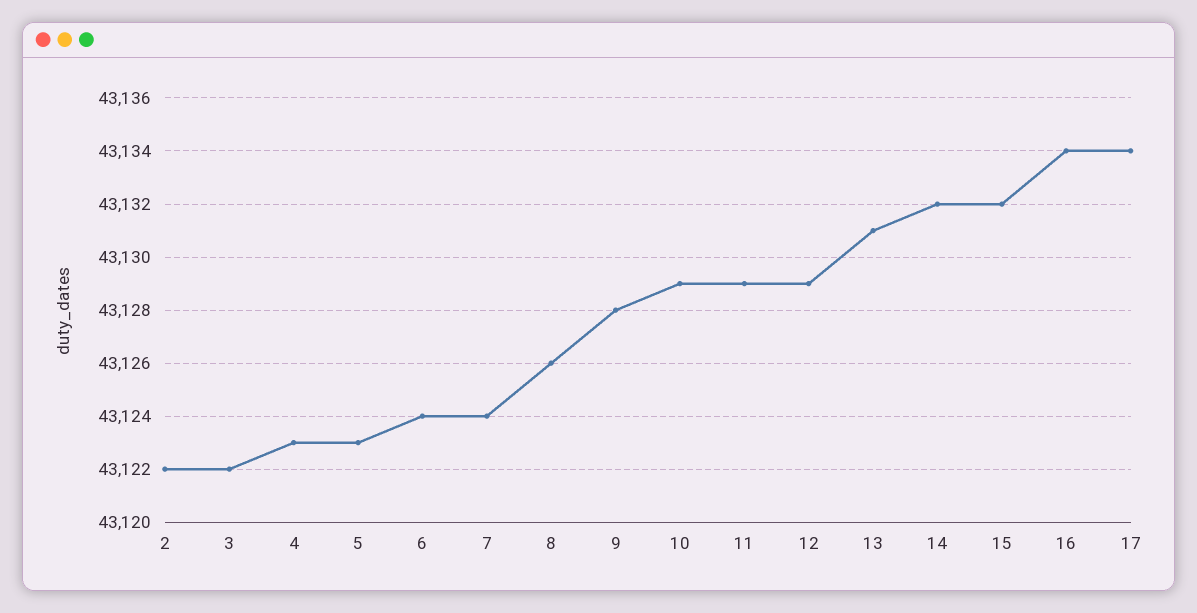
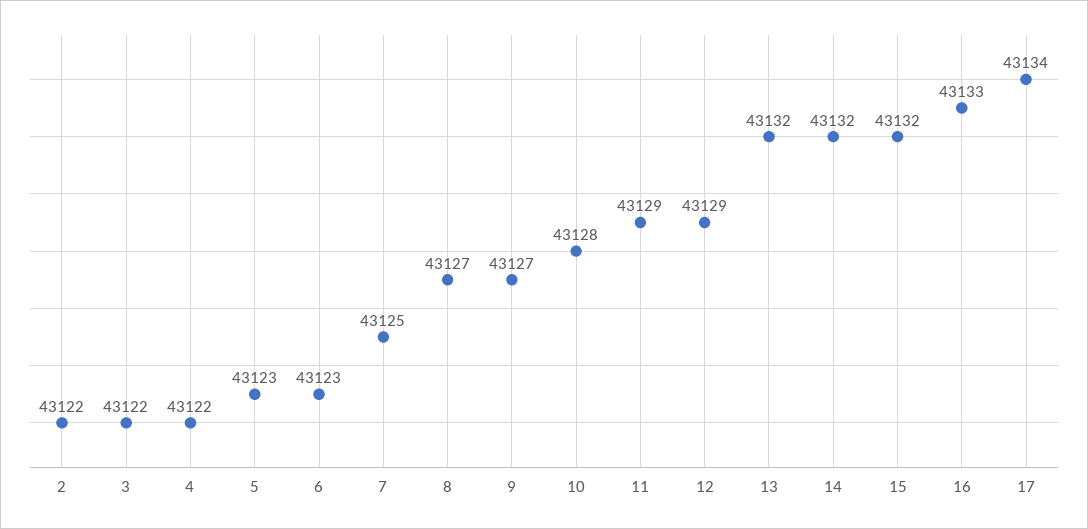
  {
    "2": 43122,
    "3": 43122,
-   "4": 43123,
+   "4": 43122,
    "5": 43123,
-   "6": 43124,
+   "6": 43123,
-   "7": 43124,
+   "7": 43125,
-   "8": 43126,
+   "8": 43127,
-   "9": 43128,
+   "9": 43127,
-   "10": 43129,
+   "10": 43128,
    "11": 43129,
    "12": 43129,
-   "13": 43131,
+   "13": 43132,
    "14": 43132,
    "15": 43132,
-   "16": 43134,
+   "16": 43133,
    "17": 43134
  }

